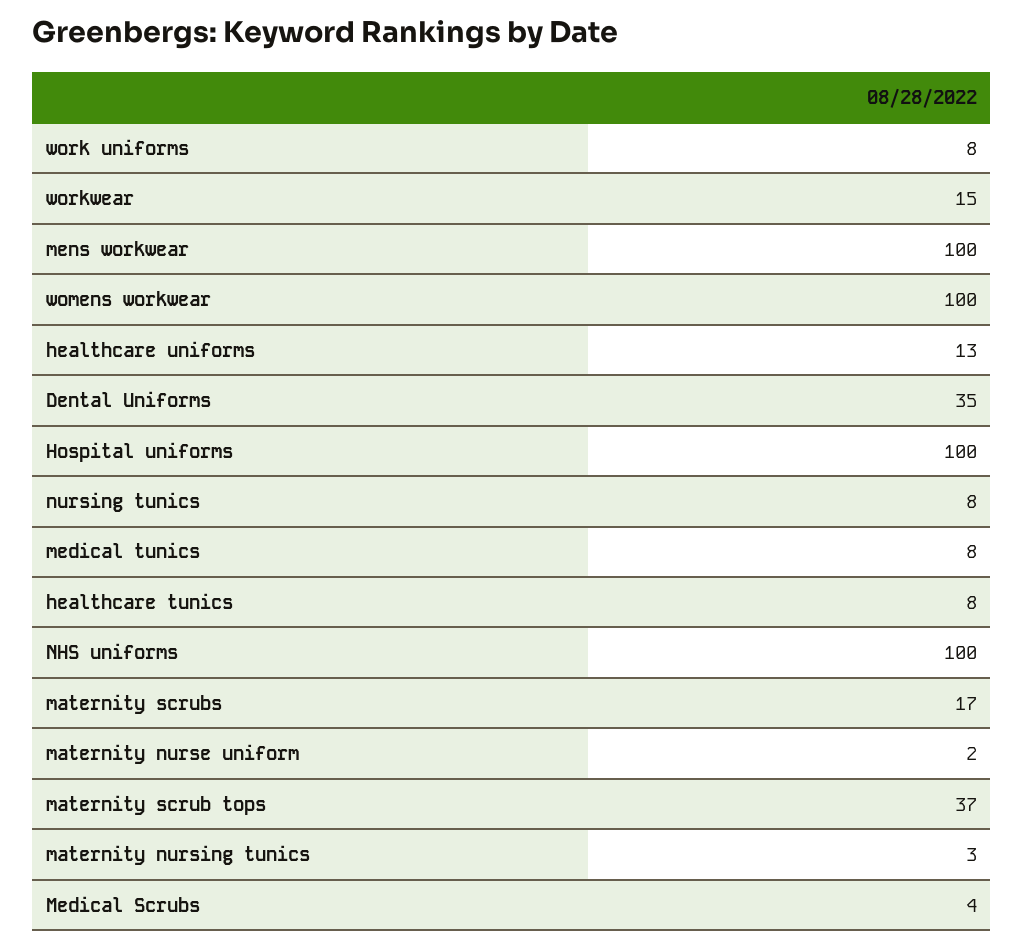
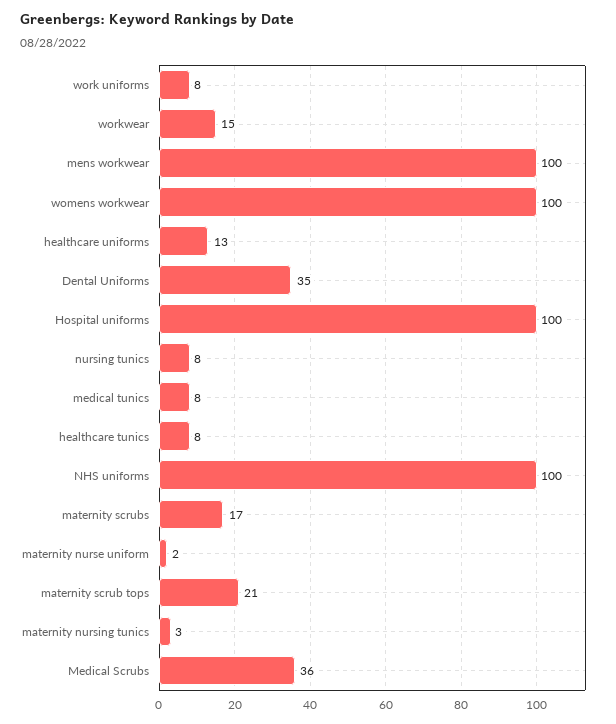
  {
    "work uniforms": 8,
    "workwear": 15,
    "mens workwear": 100,
    "womens workwear": 100,
    "healthcare uniforms": 13,
    "Dental Uniforms": 35,
    "Hospital uniforms": 100,
    "nursing tunics": 8,
    "medical tunics": 8,
    "healthcare tunics": 8,
    "NHS uniforms": 100,
    "maternity scrubs": 17,
    "maternity nurse uniform": 2,
-   "maternity scrub tops": 37,
+   "maternity scrub tops": 21,
    "maternity nursing tunics": 3,
-   "Medical Scrubs": 4
+   "Medical Scrubs": 36
  }

